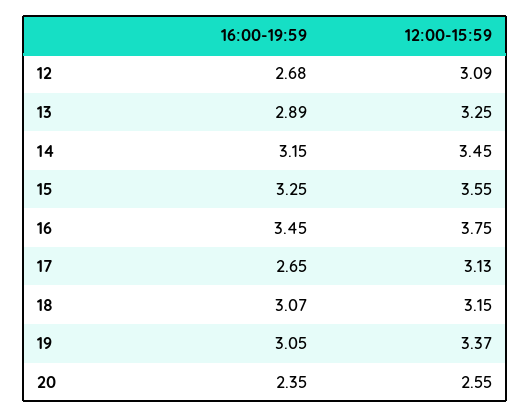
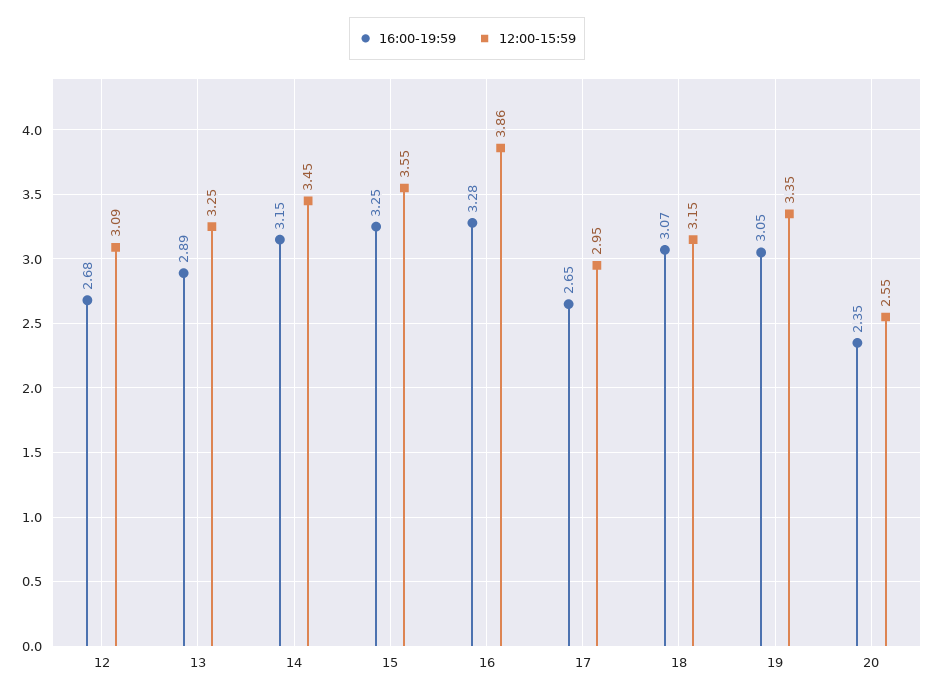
  {
    "16:00-19:59": {
      "12": 2.68,
      "13": 2.89,
      "14": 3.15,
      "15": 3.25,
-     "16": 3.45,
+     "16": 3.28,
      "17": 2.65,
      "18": 3.07,
      "19": 3.05,
      "20": 2.35
    },
    "12:00-15:59": {
      "12": 3.09,
      "13": 3.25,
      "14": 3.45,
      "15": 3.55,
-     "16": 3.75,
+     "16": 3.86,
-     "17": 3.13,
+     "17": 2.95,
      "18": 3.15,
-     "19": 3.37,
+     "19": 3.35,
      "20": 2.55
    }
  }

